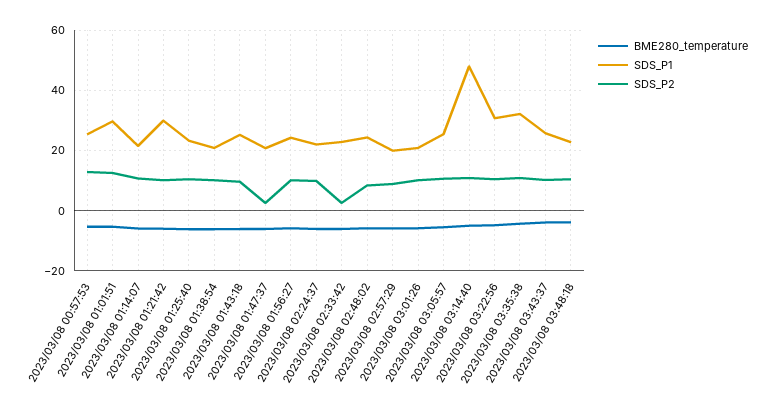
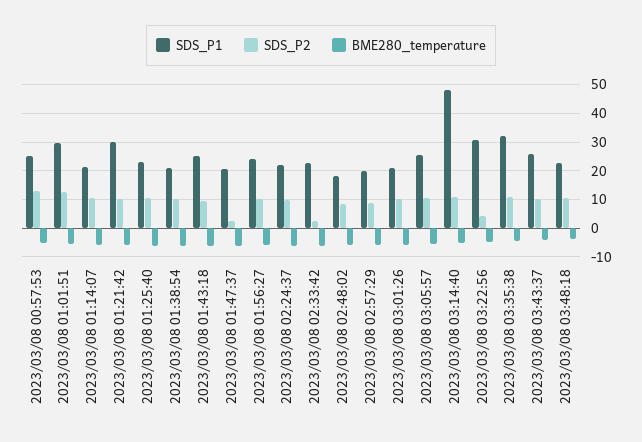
  {
    "BME280_temperature": {
      "2023/03/08 00:57:53": -6,
      "2023/03/08 01:01:51": -6,
      "2023/03/08 01:14:07": -6,
      "2023/03/08 01:21:42": -6,
      "2023/03/08 01:25:40": -6,
      "2023/03/08 01:38:54": -6,
      "2023/03/08 01:43:18": -6,
      "2023/03/08 01:47:37": -6,
      "2023/03/08 01:56:27": -6,
      "2023/03/08 02:24:37": -6,
      "2023/03/08 02:33:42": -6,
      "2023/03/08 02:48:02": -6,
      "2023/03/08 02:57:29": -6,
      "2023/03/08 03:01:26": -6,
      "2023/03/08 03:05:57": -6,
      "2023/03/08 03:14:40": -6,
      "2023/03/08 03:22:56": -4,
      "2023/03/08 03:35:38": -4,
      "2023/03/08 03:43:37": -4,
      "2023/03/08 03:48:18": -4
    },
    "SDS_P1": {
      "2023/03/08 00:57:53": 26,
      "2023/03/08 01:01:51": 30,
      "2023/03/08 01:14:07": 22,
      "2023/03/08 01:21:42": 30,
      "2023/03/08 01:25:40": 24,
      "2023/03/08 01:38:54": 20,
      "2023/03/08 01:43:18": 26,
      "2023/03/08 01:47:37": 20,
      "2023/03/08 01:56:27": 24,
      "2023/03/08 02:24:37": 22,
      "2023/03/08 02:33:42": 22,
-     "2023/03/08 02:48:02": 24,
+     "2023/03/08 02:48:02": 17.5,
      "2023/03/08 02:57:29": 20,
      "2023/03/08 03:01:26": 20,
      "2023/03/08 03:05:57": 26,
      "2023/03/08 03:14:40": 48,
      "2023/03/08 03:22:56": 30,
      "2023/03/08 03:35:38": 32,
      "2023/03/08 03:43:37": 26,
      "2023/03/08 03:48:18": 22
    },
    "SDS_P2": {
      "2023/03/08 00:57:53": 12,
      "2023/03/08 01:01:51": 12,
      "2023/03/08 01:14:07": 10,
      "2023/03/08 01:21:42": 10,
      "2023/03/08 01:25:40": 10,
      "2023/03/08 01:38:54": 10,
      "2023/03/08 01:43:18": 10,
      "2023/03/08 01:47:37": 2,
      "2023/03/08 01:56:27": 10,
      "2023/03/08 02:24:37": 10,
      "2023/03/08 02:33:42": 2,
      "2023/03/08 02:48:02": 8,
      "2023/03/08 02:57:29": 8,
      "2023/03/08 03:01:26": 10,
      "2023/03/08 03:05:57": 10,
      "2023/03/08 03:14:40": 10,
-     "2023/03/08 03:22:56": 10,
+     "2023/03/08 03:22:56": 5,
      "2023/03/08 03:35:38": 10,
      "2023/03/08 03:43:37": 10,
      "2023/03/08 03:48:18": 10
    }
  }

